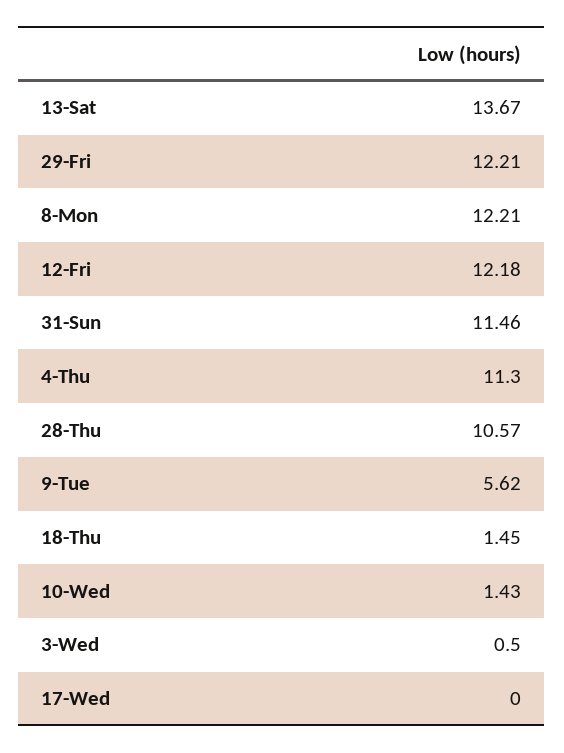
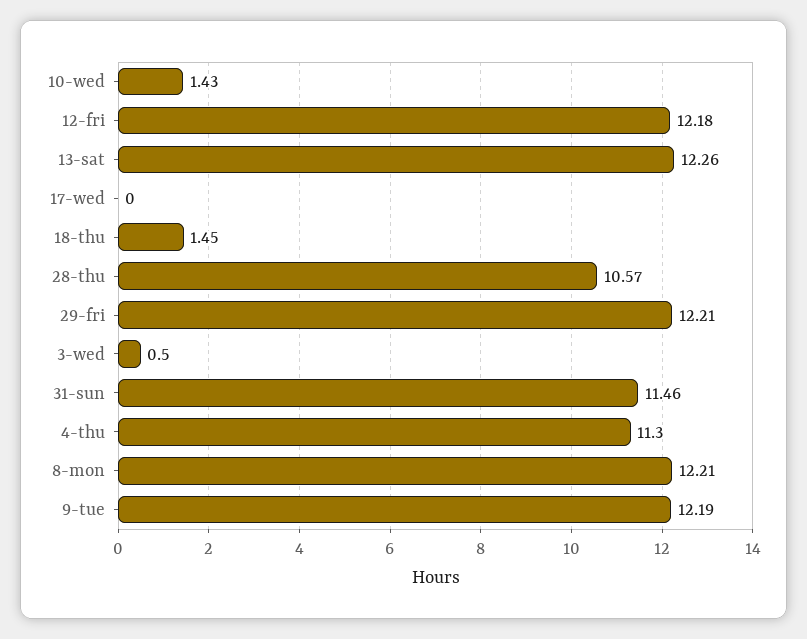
  {
-   "13-Sat": 13.67,
+   "13-Sat": 12.26,
    "29-Fri": 12.21,
    "8-Mon": 12.21,
    "12-Fri": 12.18,
    "31-Sun": 11.46,
    "4-Thu": 11.3,
    "28-Thu": 10.57,
-   "9-Tue": 5.62,
+   "9-Tue": 12.19,
    "18-Thu": 1.45,
    "10-Wed": 1.43,
    "3-Wed": 0.5,
    "17-Wed": 0
  }

